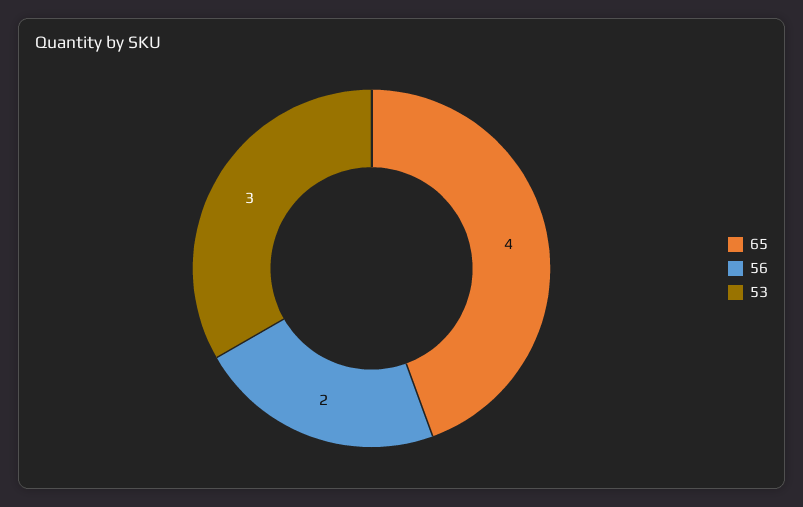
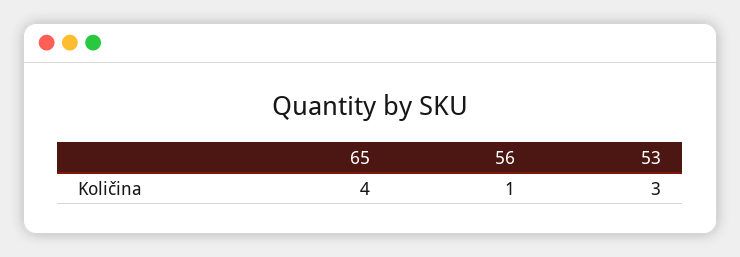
  {
    "65": 4,
-   "56": 2,
+   "56": 1,
    "53": 3
  }

